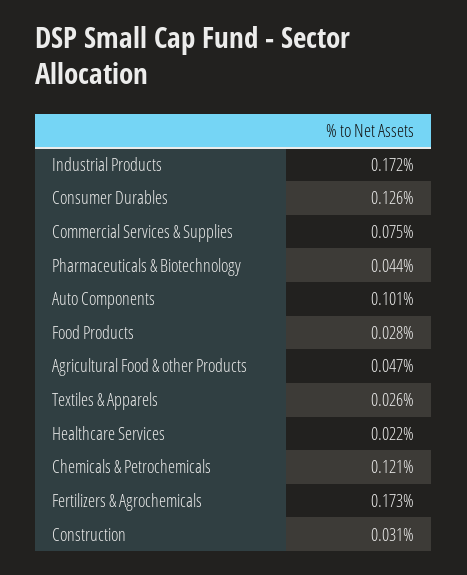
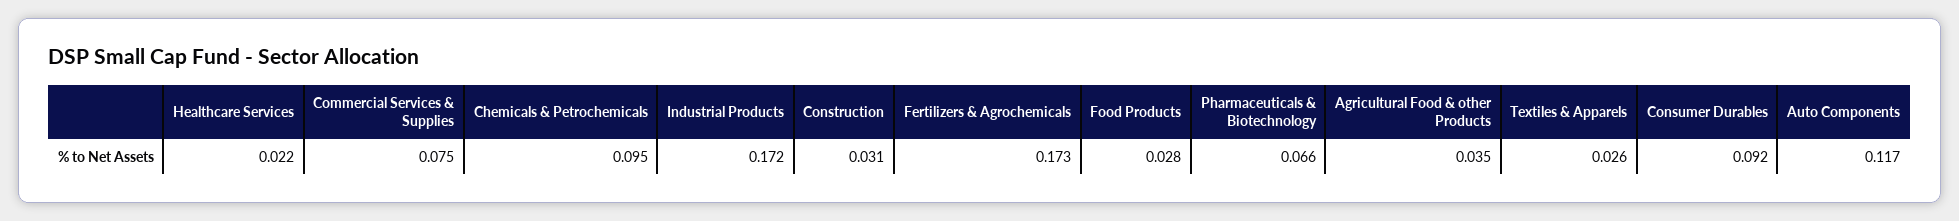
  {
    "Industrial Products": 0.172,
-   "Consumer Durables": 0.126,
+   "Consumer Durables": 0.092,
    "Commercial Services & Supplies": 0.075,
-   "Pharmaceuticals & Biotechnology": 0.044,
+   "Pharmaceuticals & Biotechnology": 0.066,
-   "Auto Components": 0.101,
+   "Auto Components": 0.117,
    "Food Products": 0.028,
-   "Agricultural Food & other Products": 0.047,
+   "Agricultural Food & other Products": 0.035,
    "Textiles & Apparels": 0.026,
    "Healthcare Services": 0.022,
-   "Chemicals & Petrochemicals": 0.121,
+   "Chemicals & Petrochemicals": 0.095,
    "Fertilizers & Agrochemicals": 0.173,
    "Construction": 0.031
  }

